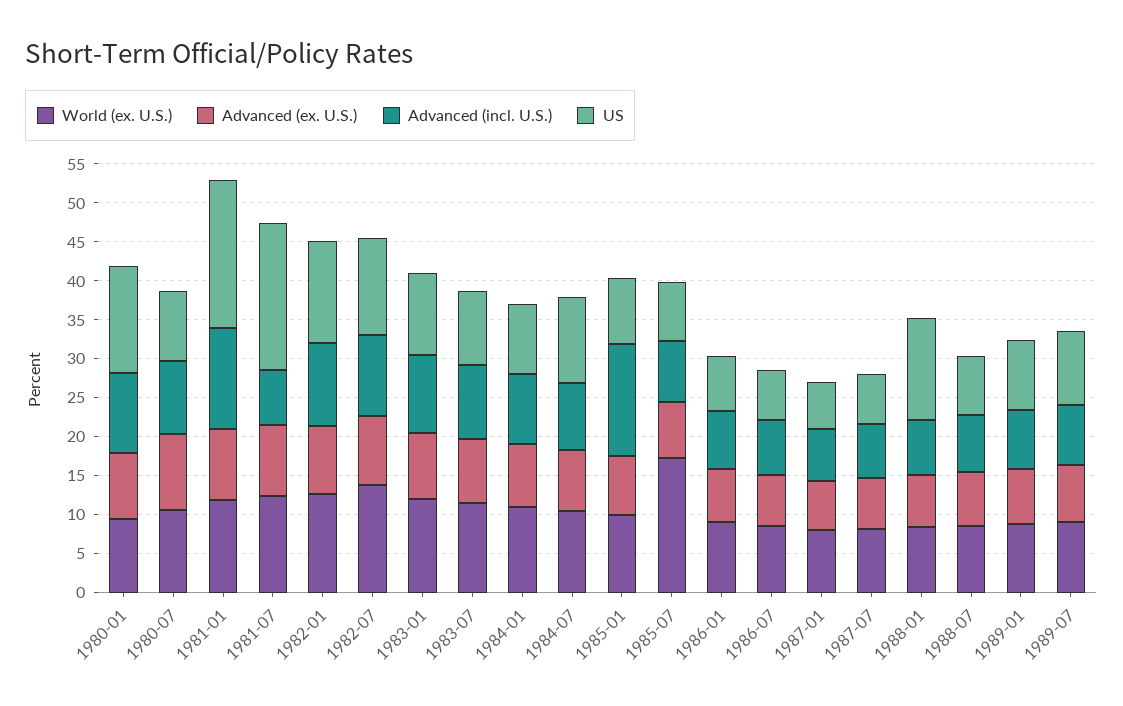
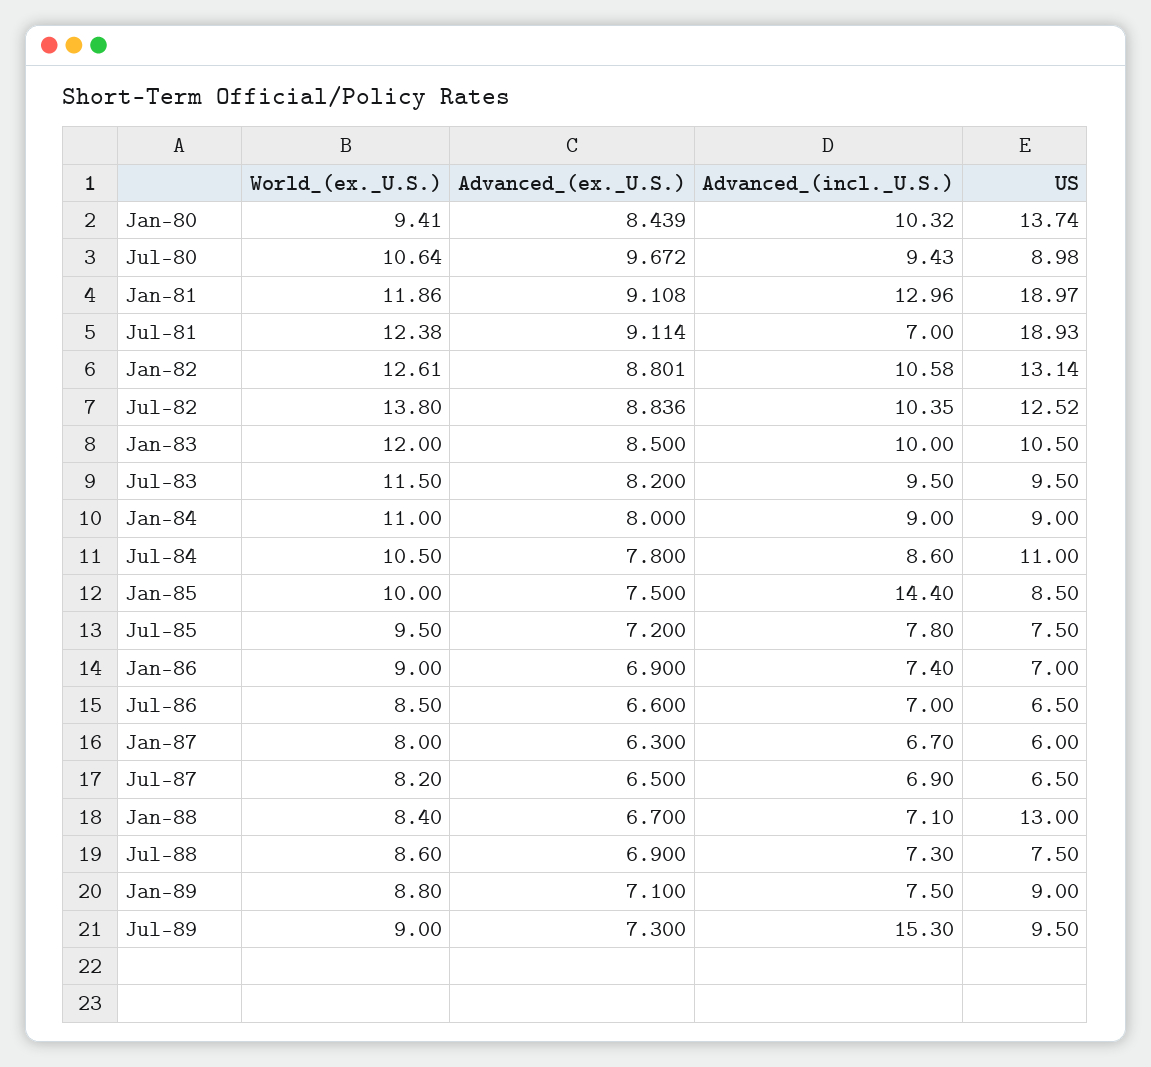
  {
    "World (ex. U.S.)": {
      "1980-01": 9.41,
      "1980-07": 10.64,
      "1981-01": 11.86,
      "1981-07": 12.38,
      "1982-01": 12.61,
      "1982-07": 13.8,
      "1983-01": 12,
      "1983-07": 11.5,
      "1984-01": 11,
      "1984-07": 10.5,
      "1985-01": 10,
-     "1985-07": 17.5,
+     "1985-07": 9.5,
      "1986-01": 9,
      "1986-07": 8.5,
      "1987-01": 8,
      "1987-07": 8.2,
      "1988-01": 8.4,
      "1988-07": 8.6,
      "1989-01": 8.8,
      "1989-07": 9
    },
    "Advanced (ex. U.S.)": {
      "1980-01": 8.439,
      "1980-07": 9.672,
      "1981-01": 9.108,
      "1981-07": 9.114,
      "1982-01": 8.801,
      "1982-07": 8.836,
      "1983-01": 8.5,
      "1983-07": 8.2,
      "1984-01": 8,
      "1984-07": 7.8,
      "1985-01": 7.5,
      "1985-07": 7.2,
      "1986-01": 6.9,
      "1986-07": 6.6,
      "1987-01": 6.3,
      "1987-07": 6.5,
      "1988-01": 6.7,
      "1988-07": 6.9,
      "1989-01": 7.1,
      "1989-07": 7.3
    },
    "Advanced (incl. U.S.)": {
      "1980-01": 10.32,
      "1980-07": 9.43,
      "1981-01": 12.96,
      "1981-07": 7,
      "1982-01": 10.58,
      "1982-07": 10.35,
      "1983-01": 10,
      "1983-07": 9.5,
      "1984-01": 9,
      "1984-07": 8.6,
      "1985-01": 14.4,
      "1985-07": 7.8,
      "1986-01": 7.4,
      "1986-07": 7,
      "1987-01": 6.7,
      "1987-07": 6.9,
      "1988-01": 7.1,
      "1988-07": 7.3,
      "1989-01": 7.5,
-     "1989-07": 7.5
+     "1989-07": 15.3
    },
    "US": {
      "1980-01": 13.74,
      "1980-07": 8.98,
      "1981-01": 18.97,
      "1981-07": 18.93,
      "1982-01": 13.14,
      "1982-07": 12.52,
      "1983-01": 10.5,
      "1983-07": 9.5,
      "1984-01": 9,
      "1984-07": 11,
      "1985-01": 8.5,
      "1985-07": 7.5,
      "1986-01": 7,
      "1986-07": 6.5,
      "1987-01": 6,
      "1987-07": 6.5,
      "1988-01": 13,
      "1988-07": 7.5,
      "1989-01": 9,
      "1989-07": 9.5
    }
  }

